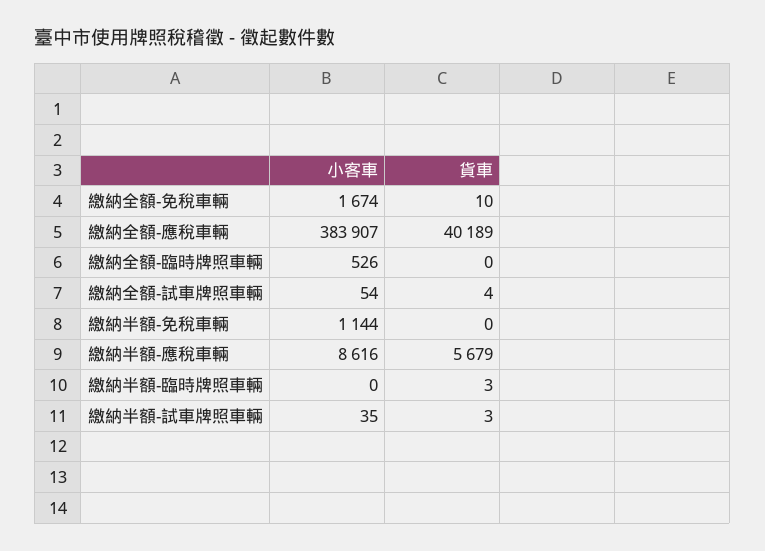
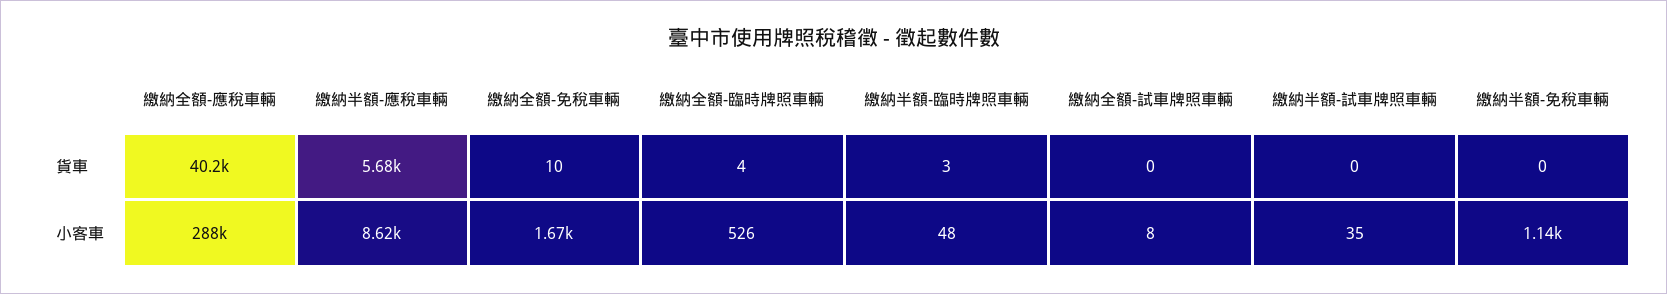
  {
    "小客車": {
      "繳納全額-免稅車輛": 1674,
-     "繳納全額-應稅車輛": 383907,
+     "繳納全額-應稅車輛": 288000,
      "繳納全額-臨時牌照車輛": 526,
-     "繳納全額-試車牌照車輛": 54,
+     "繳納全額-試車牌照車輛": 8,
      "繳納半額-免稅車輛": 1144,
      "繳納半額-應稅車輛": 8616,
-     "繳納半額-臨時牌照車輛": 0,
+     "繳納半額-臨時牌照車輛": 48,
      "繳納半額-試車牌照車輛": 35
    },
    "貨車": {
      "繳納全額-免稅車輛": 10,
      "繳納全額-應稅車輛": 40189,
-     "繳納全額-臨時牌照車輛": 0,
+     "繳納全額-臨時牌照車輛": 4,
-     "繳納全額-試車牌照車輛": 4,
+     "繳納全額-試車牌照車輛": 0,
      "繳納半額-免稅車輛": 0,
      "繳納半額-應稅車輛": 5679,
      "繳納半額-臨時牌照車輛": 3,
-     "繳納半額-試車牌照車輛": 3
+     "繳納半額-試車牌照車輛": 0
    }
  }

